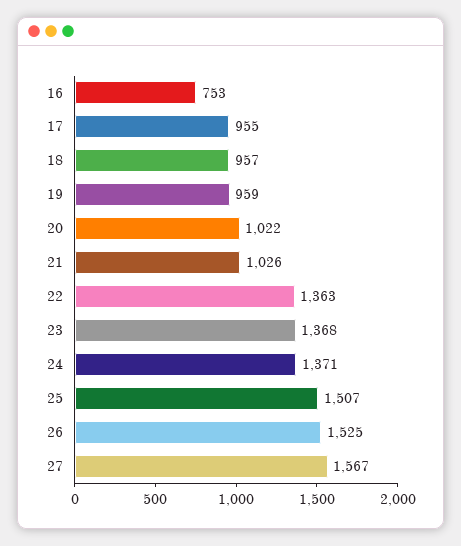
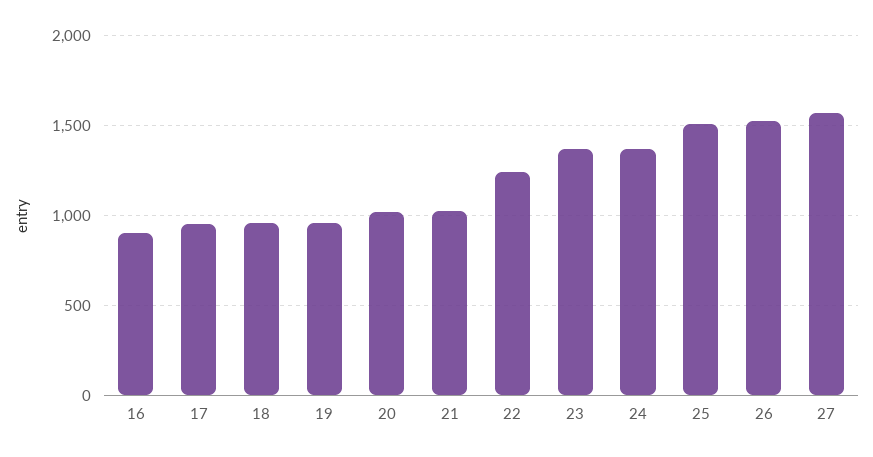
  {
-   "16": 753,
+   "16": 900,
    "17": 955,
    "18": 957,
    "19": 959,
    "20": 1022,
    "21": 1026,
-   "22": 1363,
+   "22": 1250,
    "23": 1368,
    "24": 1371,
    "25": 1507,
    "26": 1525,
    "27": 1567
  }

